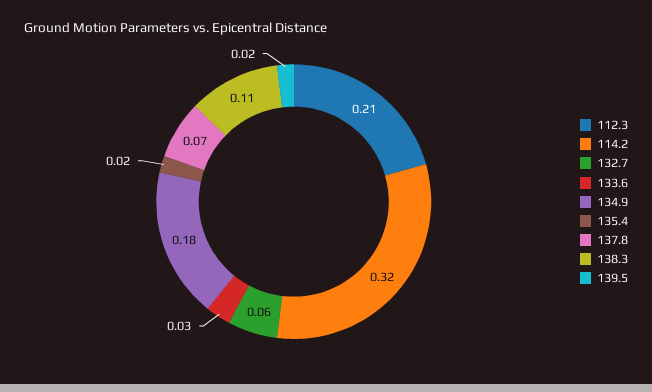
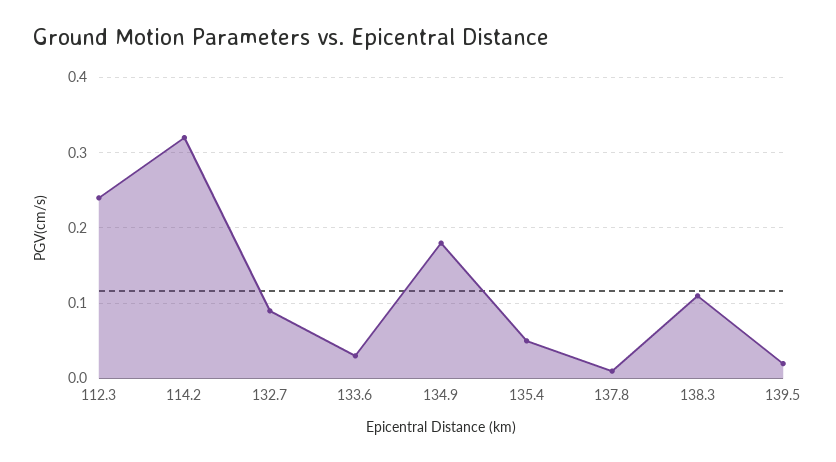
  {
-   "112.3": 0.21,
+   "112.3": 0.24,
    "114.2": 0.32,
-   "132.7": 0.06,
+   "132.7": 0.09,
    "133.6": 0.03,
    "134.9": 0.18,
-   "135.4": 0.02,
+   "135.4": 0.05,
-   "137.8": 0.07,
+   "137.8": 0.01,
    "138.3": 0.11,
    "139.5": 0.02
  }

